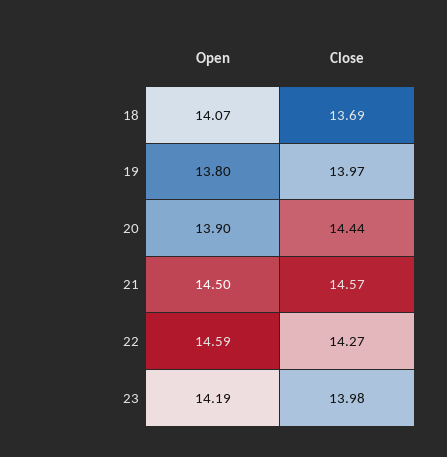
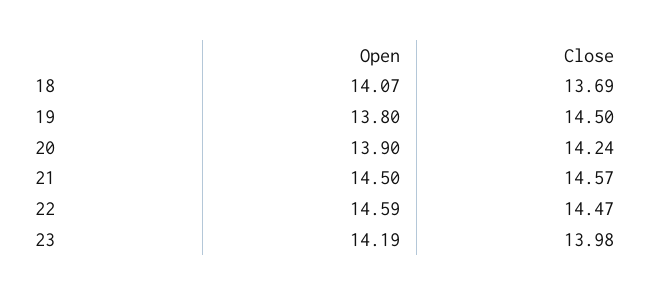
  {
    "Open": {
      "18": 14.07,
      "19": 13.8,
      "20": 13.9,
      "21": 14.5,
      "22": 14.59,
      "23": 14.19
    },
    "Close": {
      "18": 13.69,
-     "19": 13.97,
+     "19": 14.5,
-     "20": 14.44,
+     "20": 14.24,
      "21": 14.57,
-     "22": 14.27,
+     "22": 14.47,
      "23": 13.98
    }
  }

